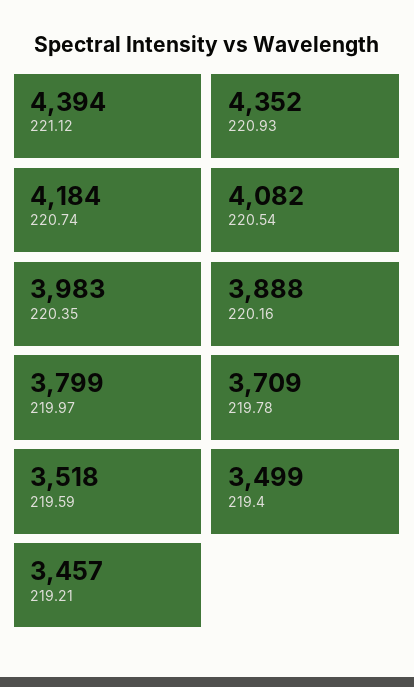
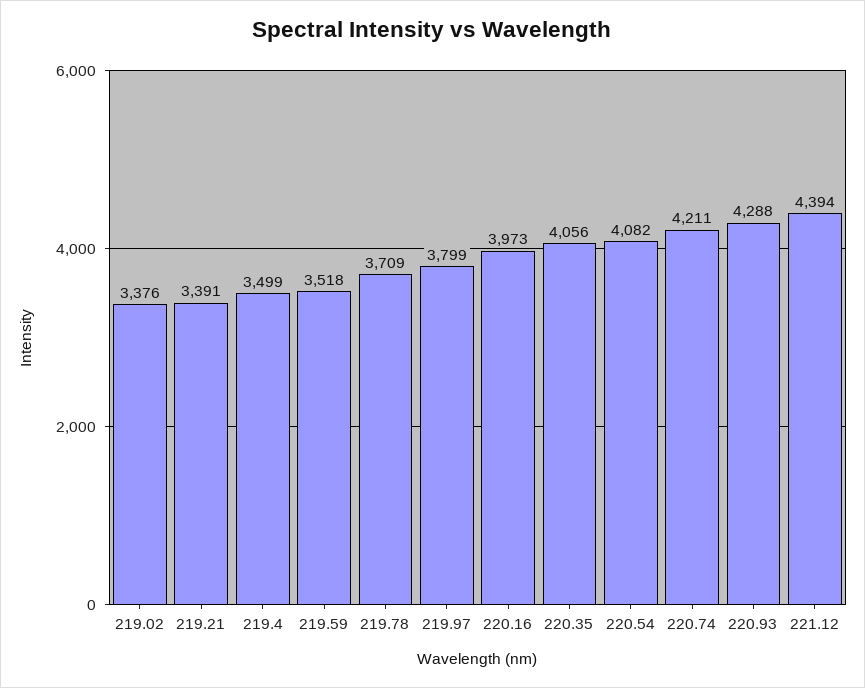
  {
    "221.12": 4394,
-   "220.93": 4352,
+   "220.93": 4288,
-   "220.74": 4184,
+   "220.74": 4211,
    "220.54": 4082,
-   "220.35": 3983,
+   "220.35": 4056,
-   "220.16": 3888,
+   "220.16": 3973,
    "219.97": 3799,
    "219.78": 3709,
    "219.59": 3518,
    "219.4": 3499,
-   "219.21": 3457
+   "219.21": 3391,
+   "219.02": 3376
  }

